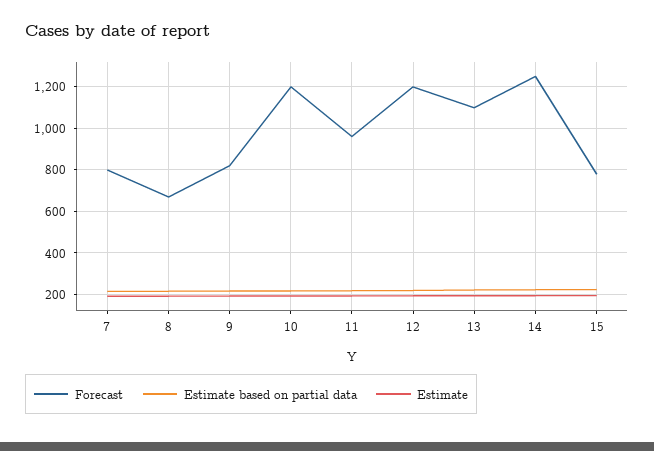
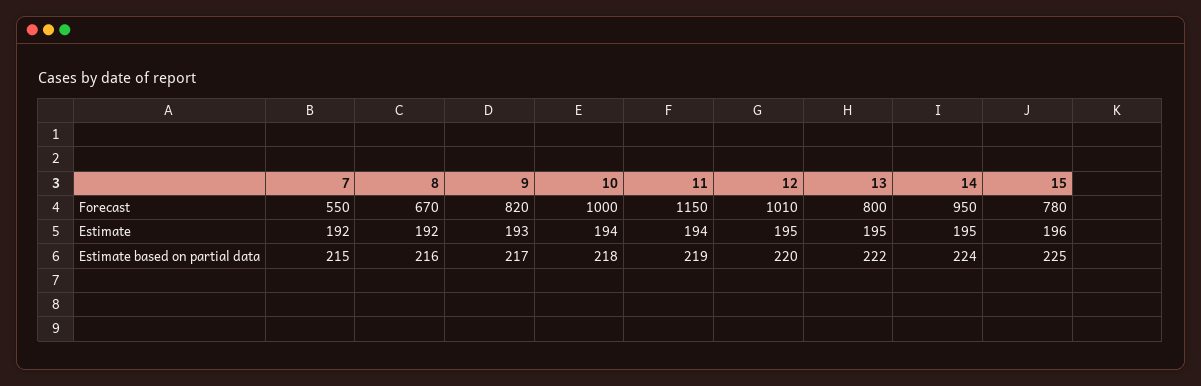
  {
    "Forecast": {
-     "7": 800,
+     "7": 550,
      "8": 670,
      "9": 820,
-     "10": 1200,
+     "10": 1000,
-     "11": 950,
+     "11": 1150,
-     "12": 1200,
+     "12": 1010,
-     "13": 1100,
+     "13": 800,
-     "14": 1250,
+     "14": 950,
      "15": 780
    },
    "Estimate based on partial data": {
      "7": 215,
      "8": 216,
      "9": 217,
      "10": 218,
      "11": 219,
      "12": 220,
      "13": 222,
      "14": 224,
      "15": 225
    },
    "Estimate": {
      "7": 192,
      "8": 192,
      "9": 193,
      "10": 194,
      "11": 194,
      "12": 195,
      "13": 195,
      "14": 195,
      "15": 196
    }
  }

